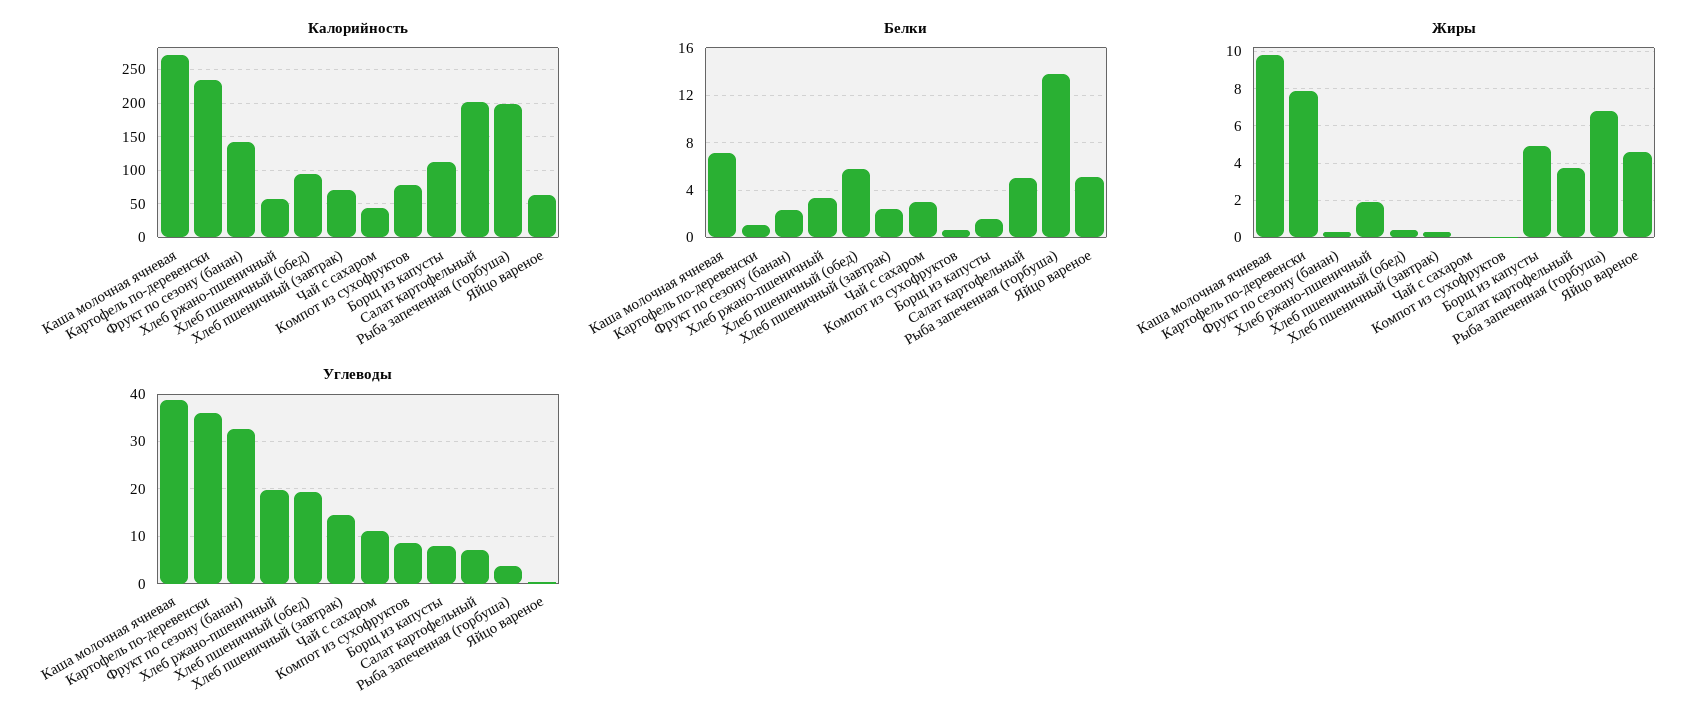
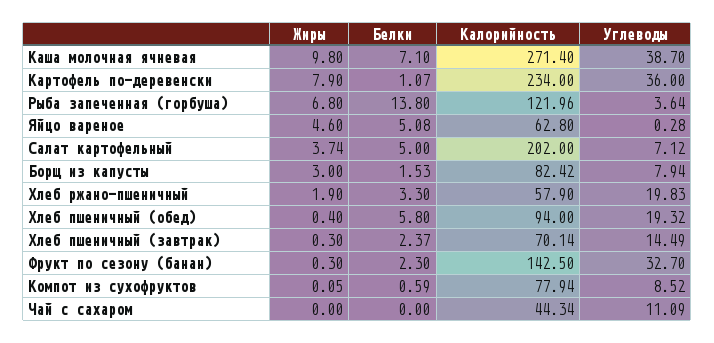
  {
    "Калорийность": {
      "Каша молочная ячневая": 271.4,
      "Картофель по-деревенски": 234,
      "Фрукт по сезону (банан)": 142.5,
      "Хлеб ржано-пшеничный": 57.9,
      "Хлеб пшеничный (обед)": 94,
      "Хлеб пшеничный (завтрак)": 70.14,
      "Чай с сахаром": 44.34,
      "Компот из сухофруктов": 77.94,
-     "Борщ из капусты": 110,
+     "Борщ из капусты": 82.42,
      "Салат картофельный": 202,
-     "Рыба запеченная (горбуша)": 200,
+     "Рыба запеченная (горбуша)": 121.96,
      "Яйцо вареное": 62.8
    },
    "Белки": {
      "Каша молочная ячневая": 7.1,
      "Картофель по-деревенски": 1.07,
      "Фрукт по сезону (банан)": 2.3,
      "Хлеб ржано-пшеничный": 3.3,
      "Хлеб пшеничный (обед)": 5.8,
      "Хлеб пшеничный (завтрак)": 2.37,
-     "Чай с сахаром": 3,
+     "Чай с сахаром": 0,
      "Компот из сухофруктов": 0.59,
      "Борщ из капусты": 1.53,
      "Салат картофельный": 5,
      "Рыба запеченная (горбуша)": 13.8,
      "Яйцо вареное": 5.08
    },
    "Жиры": {
      "Каша молочная ячневая": 9.8,
      "Картофель по-деревенски": 7.9,
      "Фрукт по сезону (банан)": 0.3,
      "Хлеб ржано-пшеничный": 1.9,
      "Хлеб пшеничный (обед)": 0.4,
      "Хлеб пшеничный (завтрак)": 0.3,
      "Чай с сахаром": 0,
      "Компот из сухофруктов": 0.05,
-     "Борщ из капусты": 5,
+     "Борщ из капусты": 3,
      "Салат картофельный": 3.74,
      "Рыба запеченная (горбуша)": 6.8,
      "Яйцо вареное": 4.6
    },
    "Углеводы": {
      "Каша молочная ячневая": 38.7,
      "Картофель по-деревенски": 36,
      "Фрукт по сезону (банан)": 32.7,
      "Хлеб ржано-пшеничный": 19.83,
      "Хлеб пшеничный (обед)": 19.32,
      "Хлеб пшеничный (завтрак)": 14.49,
      "Чай с сахаром": 11.09,
      "Компот из сухофруктов": 8.52,
      "Борщ из капусты": 7.94,
      "Салат картофельный": 7.12,
      "Рыба запеченная (горбуша)": 3.64,
      "Яйцо вареное": 0.28
    }
  }

